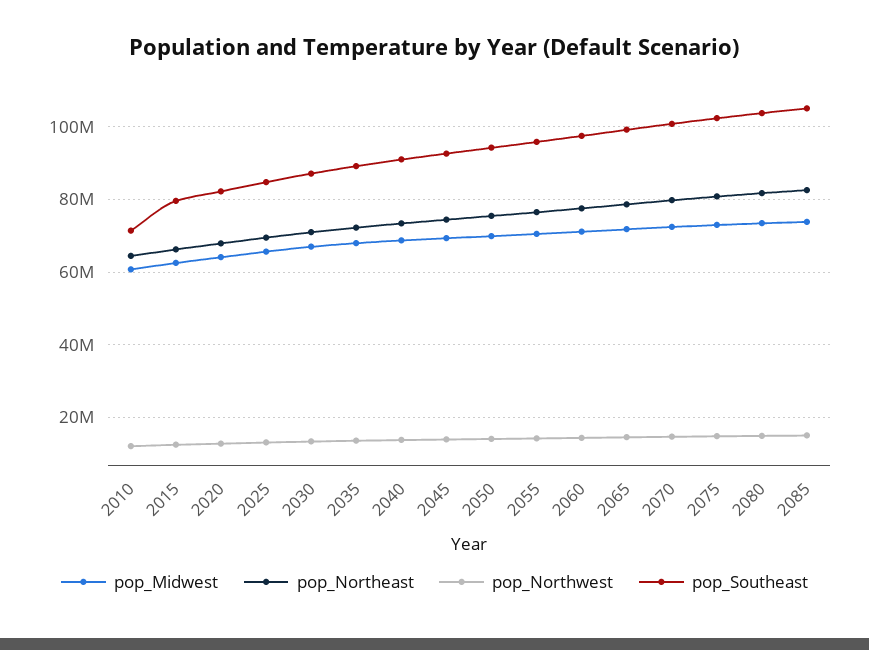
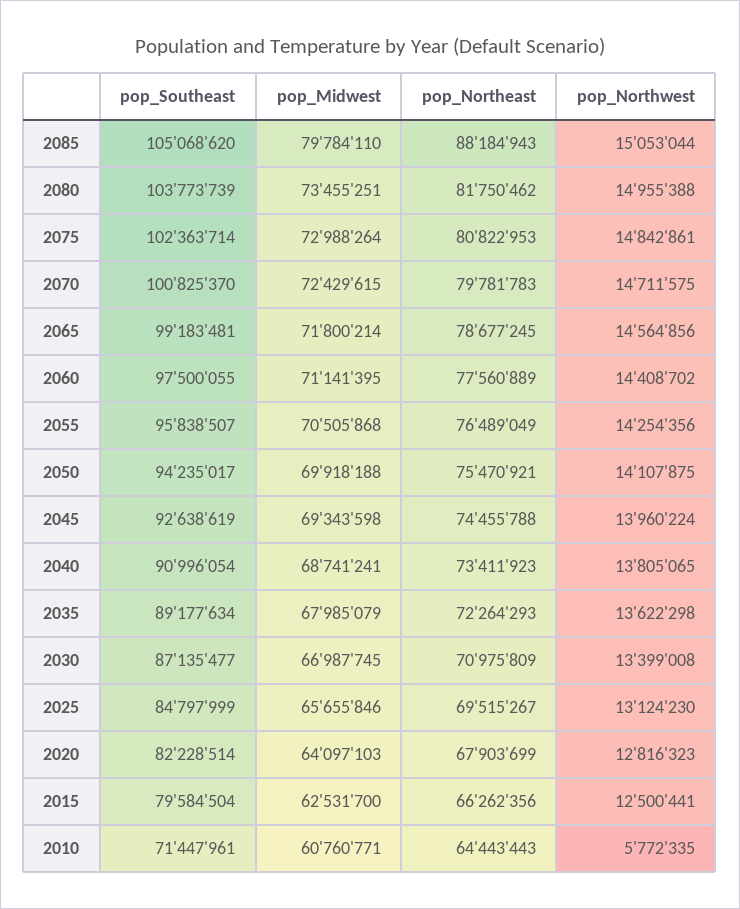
  {
    "pop_Midwest": {
      "2010": 60760771,
      "2015": 62531700,
      "2020": 64097103,
      "2025": 65655846,
      "2030": 66987745,
      "2035": 67985079,
      "2040": 68741241,
      "2045": 69343598,
      "2050": 69918188,
      "2055": 70505868,
      "2060": 71141395,
      "2065": 71800214,
      "2070": 72429615,
      "2075": 72988264,
      "2080": 73455251,
-     "2085": 74000000
+     "2085": 79784110
    },
    "pop_Northeast": {
      "2010": 64443443,
      "2015": 66262356,
      "2020": 67903699,
      "2025": 69515267,
      "2030": 70975809,
      "2035": 72264293,
      "2040": 73411923,
      "2045": 74455788,
      "2050": 75470921,
      "2055": 76489049,
      "2060": 77560889,
      "2065": 78677245,
      "2070": 79781783,
      "2075": 80822953,
      "2080": 81750462,
-     "2085": 82000000
+     "2085": 88184943
    },
    "pop_Northwest": {
-     "2010": 12000000,
+     "2010": 5772335,
      "2015": 12500441,
      "2020": 12816323,
      "2025": 13124230,
      "2030": 13399008,
      "2035": 13622298,
      "2040": 13805065,
      "2045": 13960224,
      "2050": 14107875,
      "2055": 14254356,
      "2060": 14408702,
      "2065": 14564856,
      "2070": 14711575,
      "2075": 14842861,
      "2080": 14955388,
      "2085": 15053044
    },
    "pop_Southeast": {
      "2010": 71447961,
      "2015": 79584504,
      "2020": 82228514,
      "2025": 84797999,
      "2030": 87135477,
      "2035": 89177634,
      "2040": 90996054,
      "2045": 92638619,
      "2050": 94235017,
      "2055": 95838507,
      "2060": 97500055,
      "2065": 99183481,
      "2070": 100825370,
      "2075": 102363714,
      "2080": 103773739,
      "2085": 105068620
    }
  }

